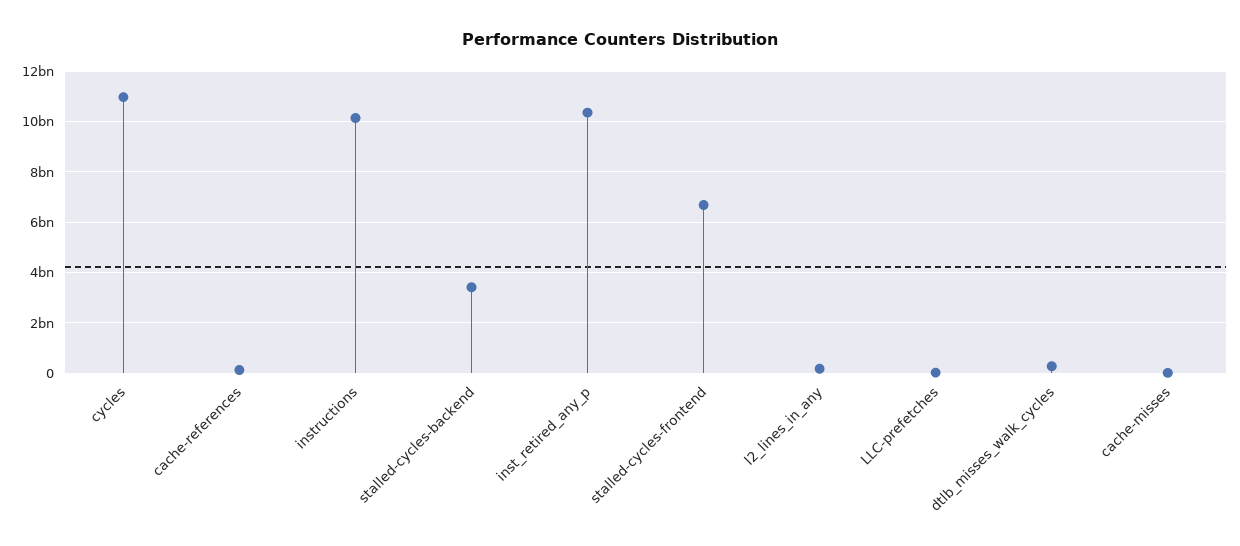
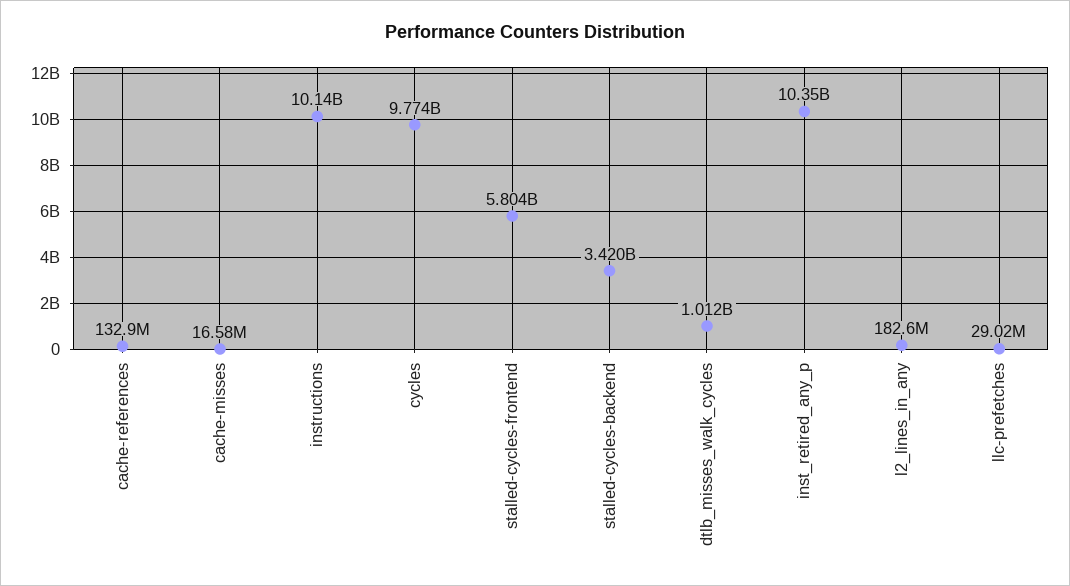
  {
-   "cycles": 11000000000,
+   "cycles": 9774000000,
    "cache-references": 132900000,
    "instructions": 10140000000,
    "stalled-cycles-backend": 3420000000,
    "inst_retired_any_p": 10350000000,
-   "stalled-cycles-frontend": 6750000000,
+   "stalled-cycles-frontend": 5804000000,
    "l2_lines_in_any": 182600000,
    "LLC-prefetches": 29020000,
-   "dtlb_misses_walk_cycles": 250000000,
+   "dtlb_misses_walk_cycles": 1012000000,
    "cache-misses": 16580000
  }

